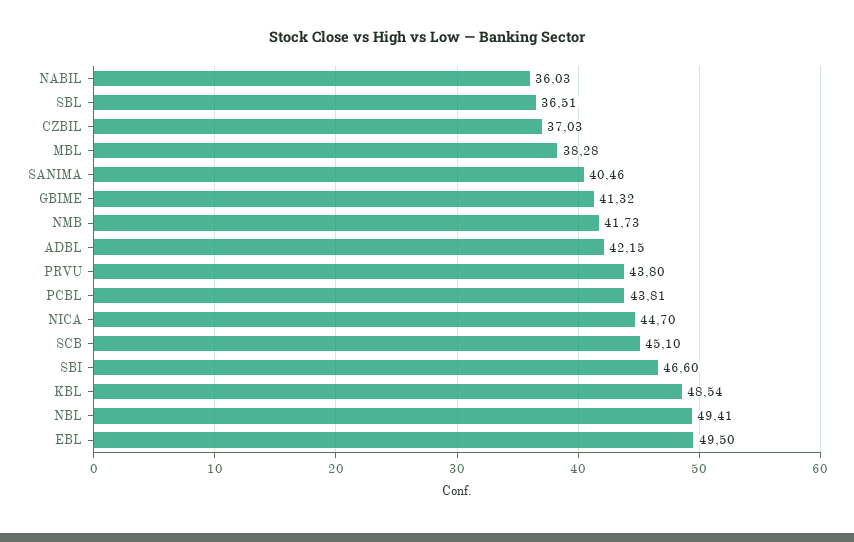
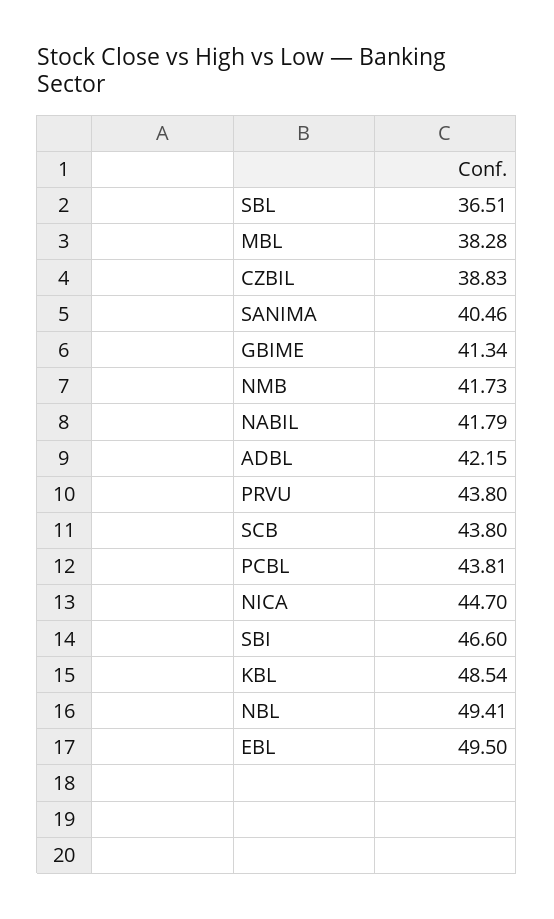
  {
-   "NABIL": 36.03,
+   "NABIL": 41.79,
    "SBL": 36.51,
-   "CZBIL": 37.03,
+   "CZBIL": 38.83,
    "MBL": 38.28,
    "SANIMA": 40.46,
-   "GBIME": 41.32,
+   "GBIME": 41.34,
    "NMB": 41.73,
    "ADBL": 42.15,
    "PRVU": 43.8,
    "PCBL": 43.81,
    "NICA": 44.7,
-   "SCB": 45.1,
+   "SCB": 43.8,
    "SBI": 46.6,
    "KBL": 48.54,
    "NBL": 49.41,
    "EBL": 49.5
  }

